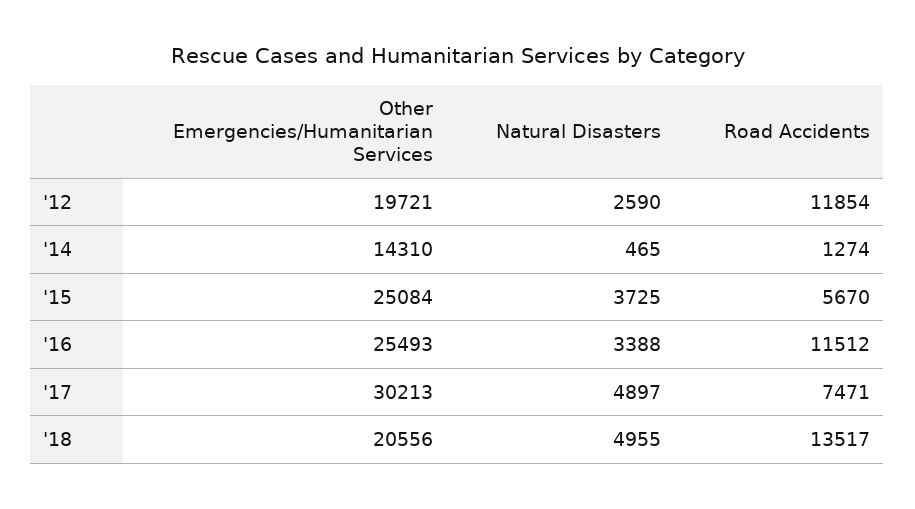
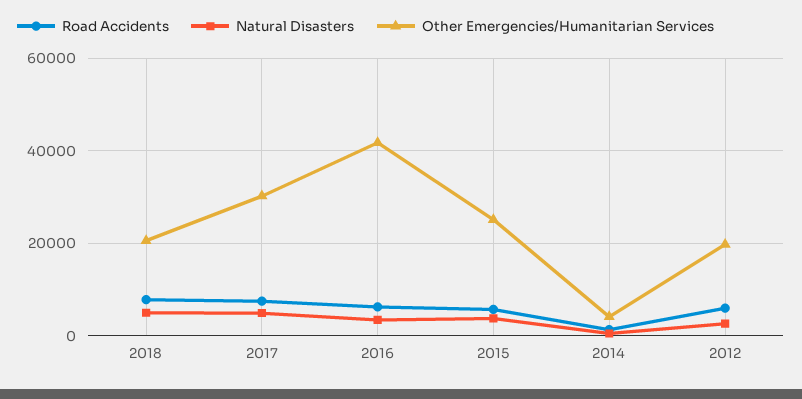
  {
    "Other Emergencies/Humanitarian Services": {
      "'12": 19721,
-     "'14": 14310,
+     "'14": 4000,
      "'15": 25084,
-     "'16": 25493,
+     "'16": 42000,
      "'17": 30213,
      "'18": 20556
    },
    "Natural Disasters": {
      "'12": 2590,
      "'14": 465,
      "'15": 3725,
      "'16": 3388,
      "'17": 4897,
      "'18": 4955
    },
    "Road Accidents": {
-     "'12": 11854,
+     "'12": 6000,
      "'14": 1274,
      "'15": 5670,
-     "'16": 11512,
+     "'16": 6000,
      "'17": 7471,
-     "'18": 13517
+     "'18": 8000
    }
  }

